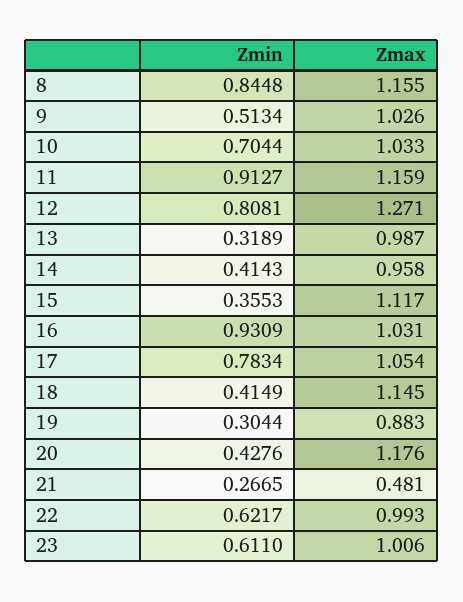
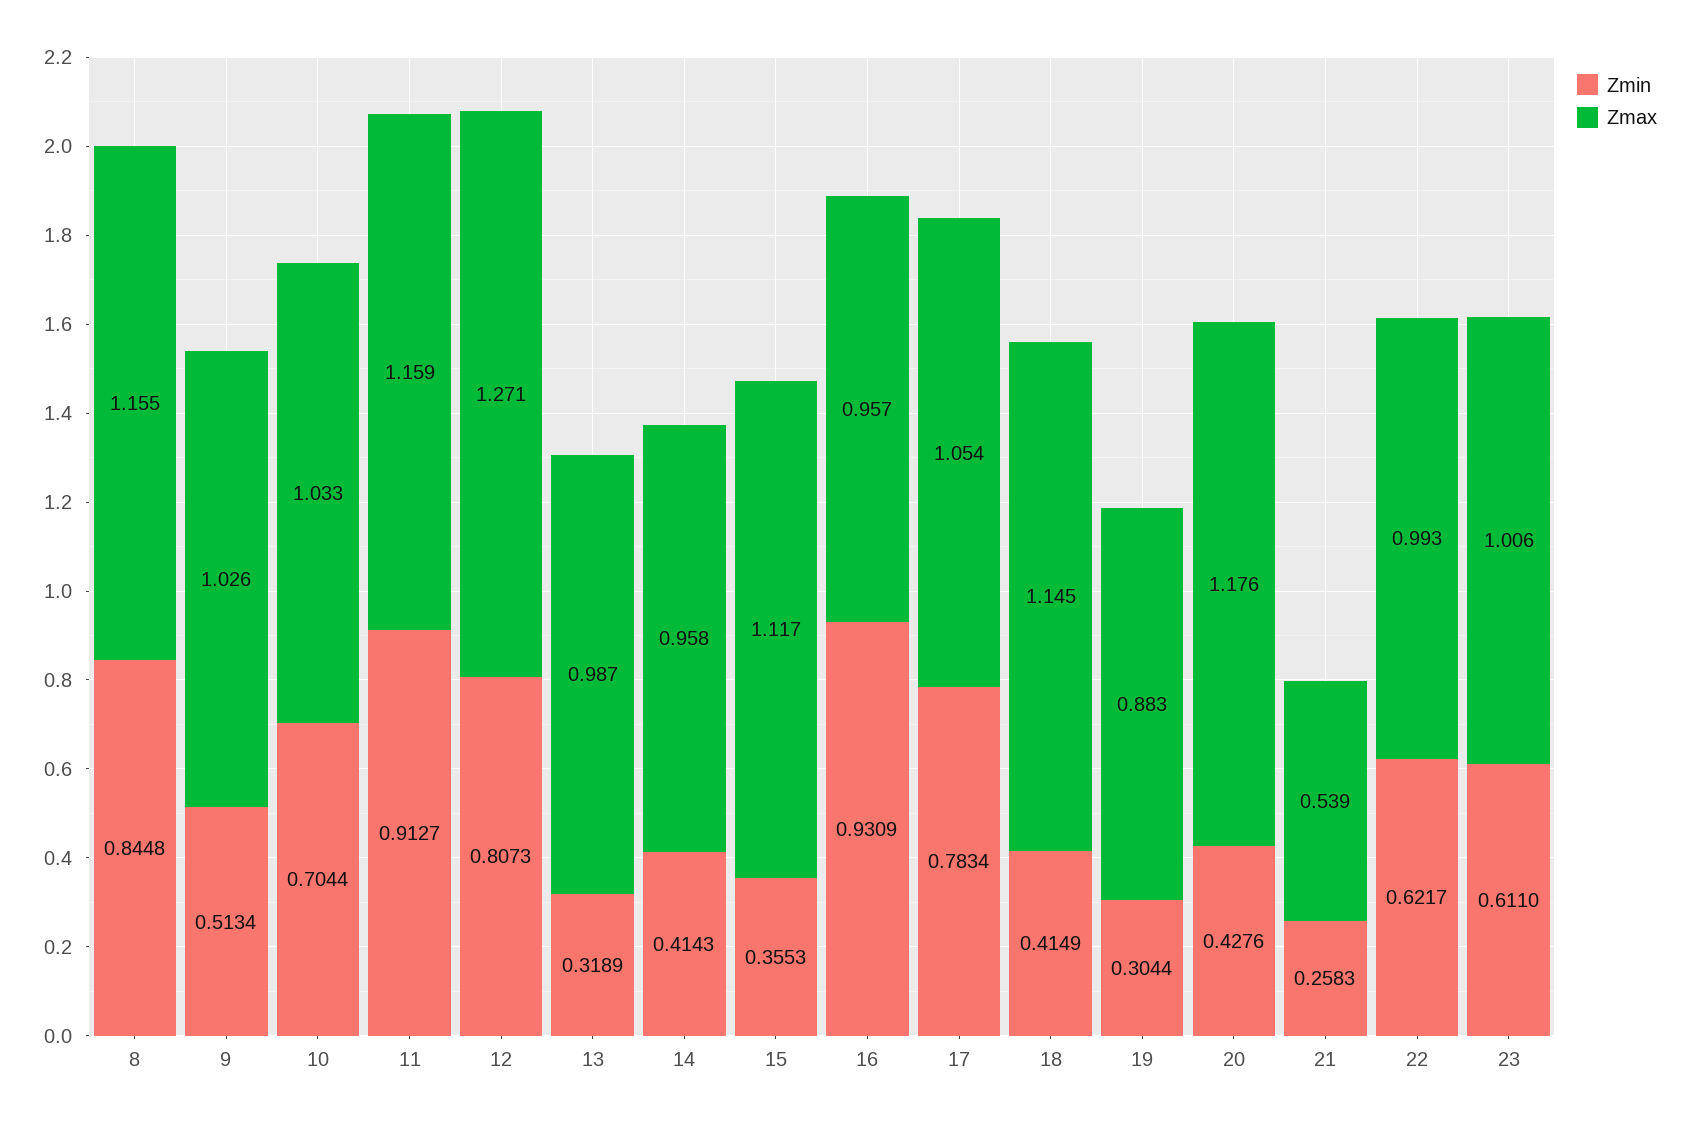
  {
    "Zmin": {
      "8": 0.8448,
      "9": 0.5134,
      "10": 0.7044,
      "11": 0.9127,
-     "12": 0.8081,
+     "12": 0.8073,
      "13": 0.3189,
      "14": 0.4143,
      "15": 0.3553,
      "16": 0.9309,
      "17": 0.7834,
      "18": 0.4149,
      "19": 0.3044,
      "20": 0.4276,
-     "21": 0.2665,
+     "21": 0.2583,
      "22": 0.6217,
      "23": 0.611
    },
    "Zmax": {
      "8": 1.155,
      "9": 1.026,
      "10": 1.033,
      "11": 1.159,
      "12": 1.271,
      "13": 0.987,
      "14": 0.958,
      "15": 1.117,
-     "16": 1.031,
+     "16": 0.957,
      "17": 1.054,
      "18": 1.145,
      "19": 0.883,
      "20": 1.176,
-     "21": 0.481,
+     "21": 0.539,
      "22": 0.993,
      "23": 1.006
    }
  }

